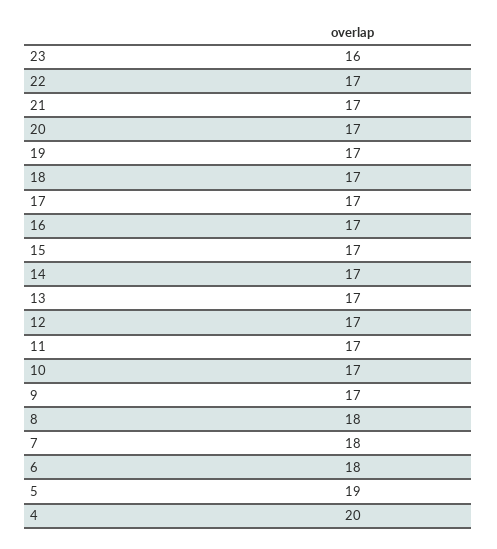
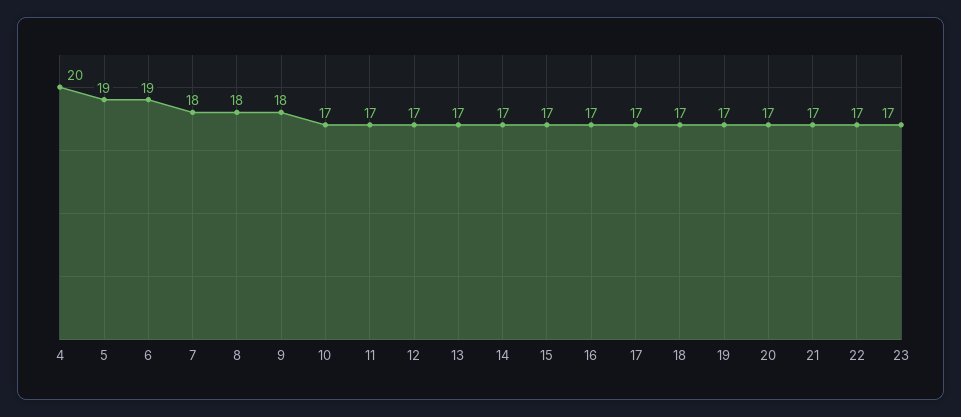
  {
-   "23": 16,
+   "23": 17,
    "22": 17,
    "21": 17,
    "20": 17,
    "19": 17,
    "18": 17,
    "17": 17,
    "16": 17,
    "15": 17,
    "14": 17,
    "13": 17,
    "12": 17,
    "11": 17,
    "10": 17,
-   "9": 17,
+   "9": 18,
    "8": 18,
    "7": 18,
-   "6": 18,
+   "6": 19,
    "5": 19,
    "4": 20
  }

